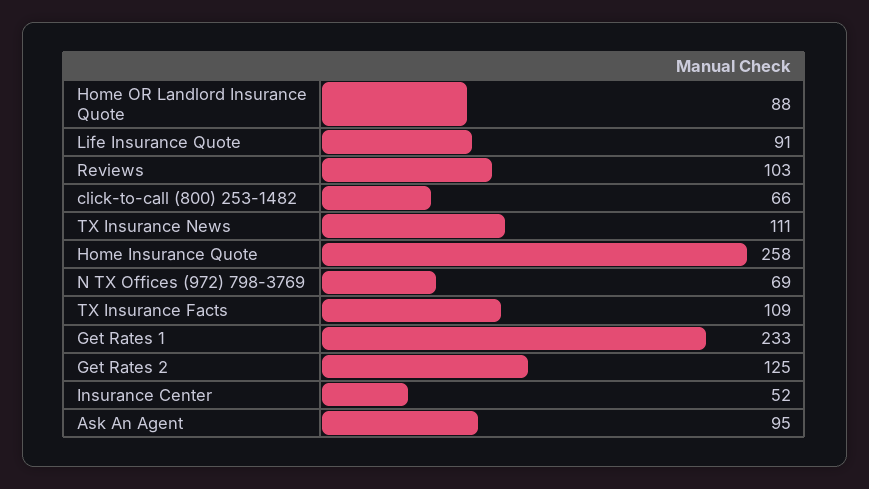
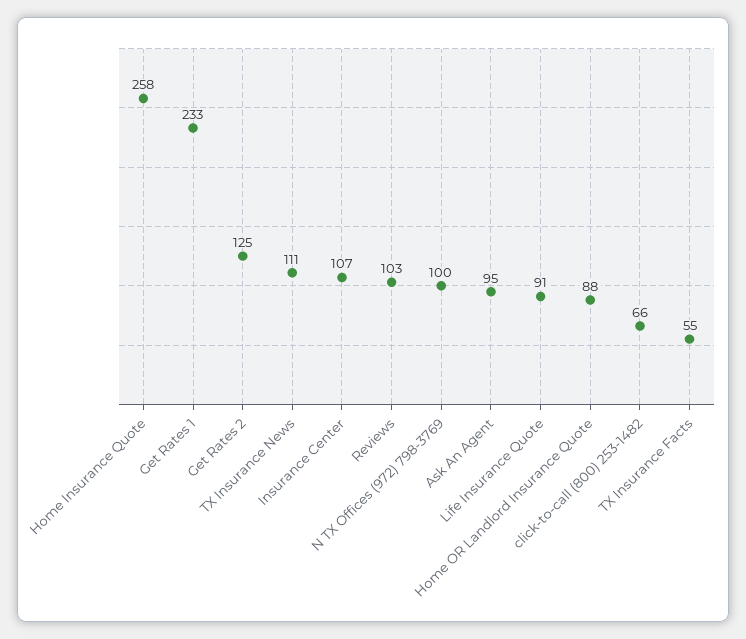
  {
    "Home OR Landlord Insurance Quote": 88,
    "Life Insurance Quote": 91,
    "Reviews": 103,
    "click-to-call (800) 253-1482": 66,
    "TX Insurance News": 111,
    "Home Insurance Quote": 258,
-   "N TX Offices (972) 798-3769": 69,
+   "N TX Offices (972) 798-3769": 100,
-   "TX Insurance Facts": 109,
+   "TX Insurance Facts": 55,
    "Get Rates 1": 233,
    "Get Rates 2": 125,
-   "Insurance Center": 52,
+   "Insurance Center": 107,
    "Ask An Agent": 95
  }

